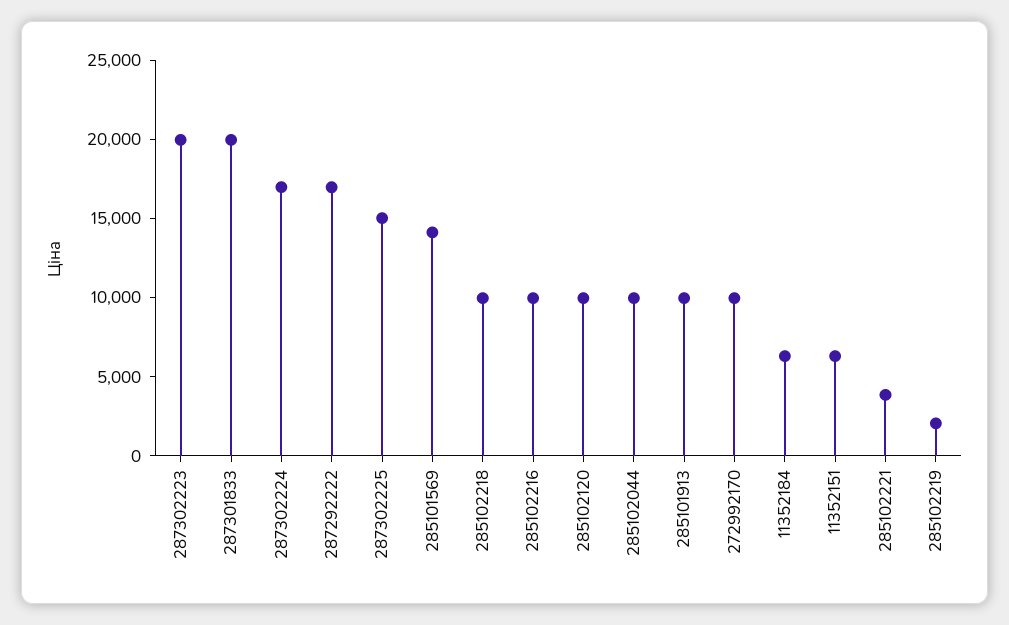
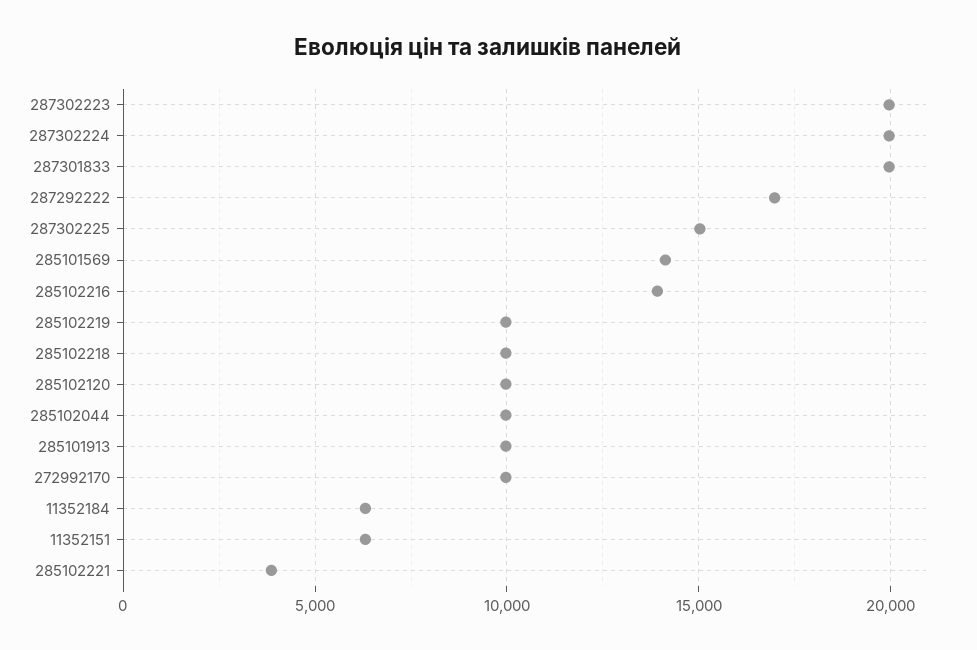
  {
    "287302223": 20000,
    "287301833": 20000,
-   "287302224": 17000,
+   "287302224": 20000,
    "287292222": 17000,
    "287302225": 15000,
    "285101569": 14000,
    "285102218": 10000,
-   "285102216": 10000,
+   "285102216": 14000,
    "285102120": 10000,
    "285102044": 10000,
    "285101913": 10000,
    "272992170": 10000,
    "11352184": 6500,
    "11352151": 6500,
    "285102221": 4000,
-   "285102219": 2000
+   "285102219": 10000
  }

